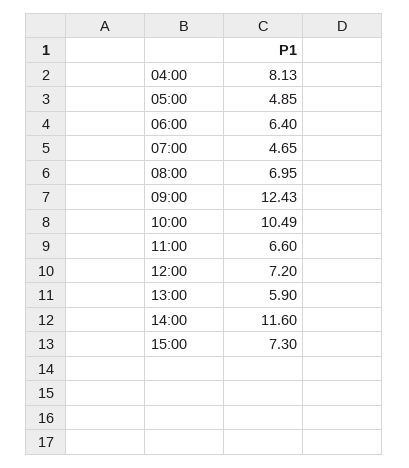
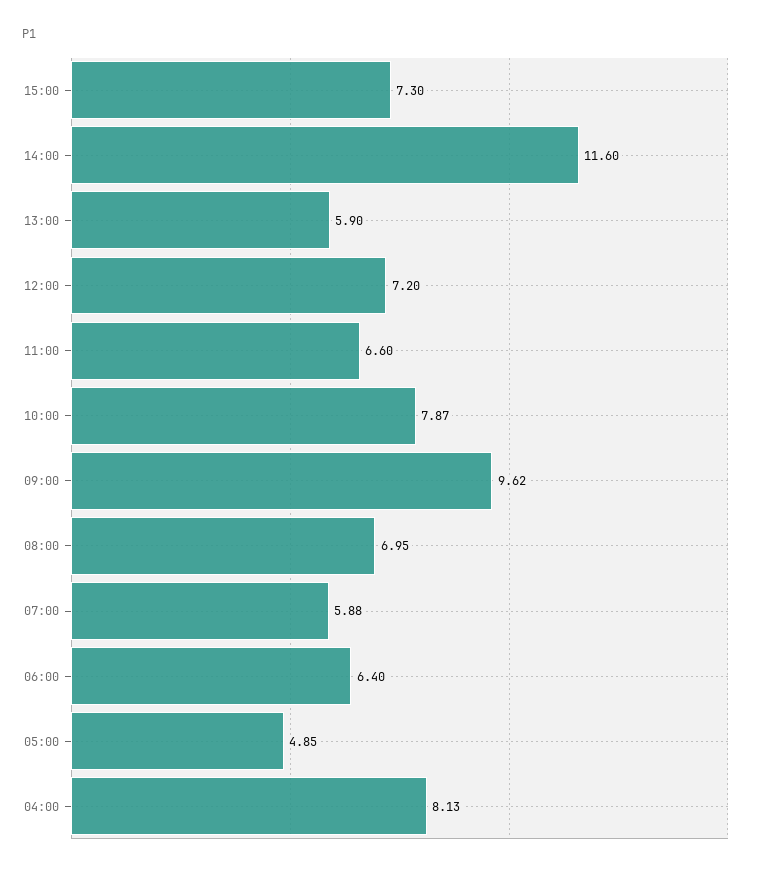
  {
    "04:00": 8.13,
    "05:00": 4.85,
    "06:00": 6.4,
-   "07:00": 4.65,
+   "07:00": 5.88,
    "08:00": 6.95,
-   "09:00": 12.43,
+   "09:00": 9.62,
-   "10:00": 10.49,
+   "10:00": 7.87,
    "11:00": 6.6,
    "12:00": 7.2,
    "13:00": 5.9,
    "14:00": 11.6,
    "15:00": 7.3
  }

